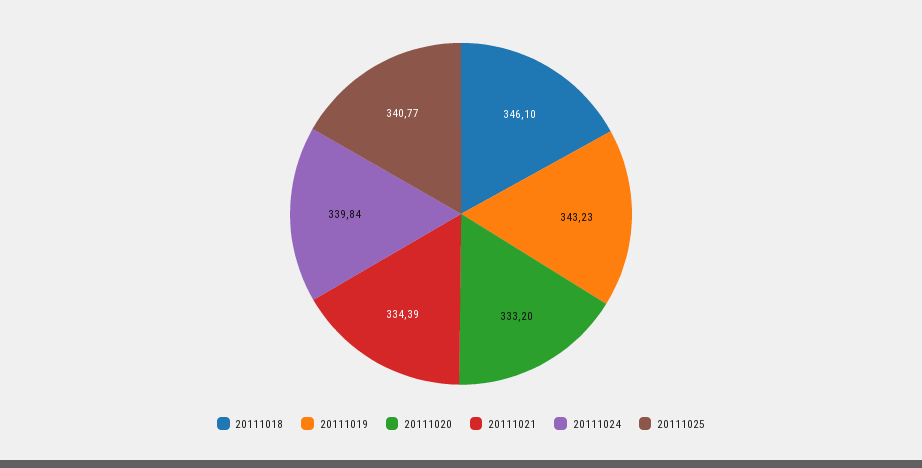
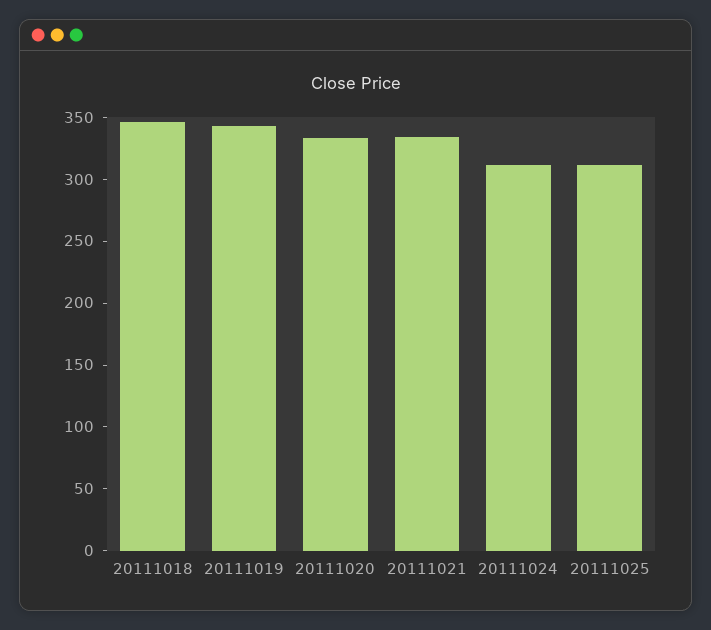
  {
    "20111018": 346.1,
    "20111019": 343.23,
    "20111020": 333.2,
    "20111021": 334.39,
-   "20111024": 339.84,
+   "20111024": 310,
-   "20111025": 340.77
+   "20111025": 310
  }

